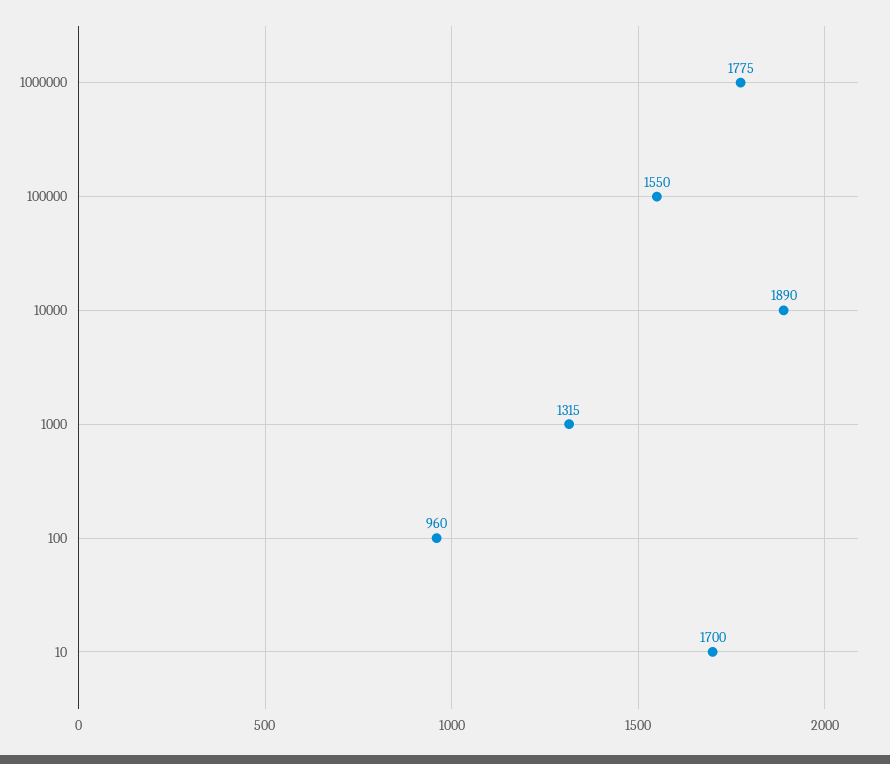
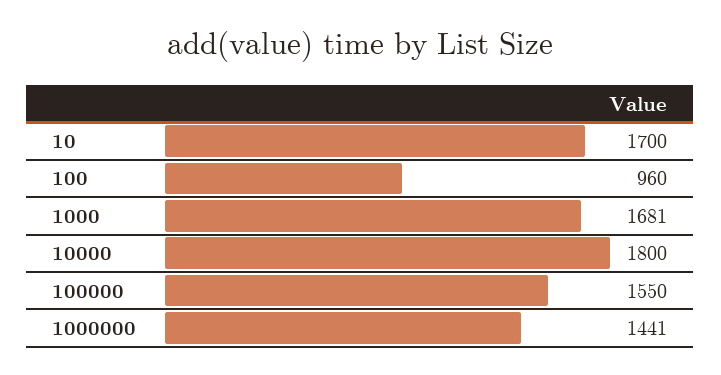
  {
-   "1000000": 1775,
+   "1000000": 1441,
    "100000": 1550,
-   "10000": 1890,
+   "10000": 1800,
-   "1000": 1315,
+   "1000": 1681,
    "100": 960,
    "10": 1700
  }

